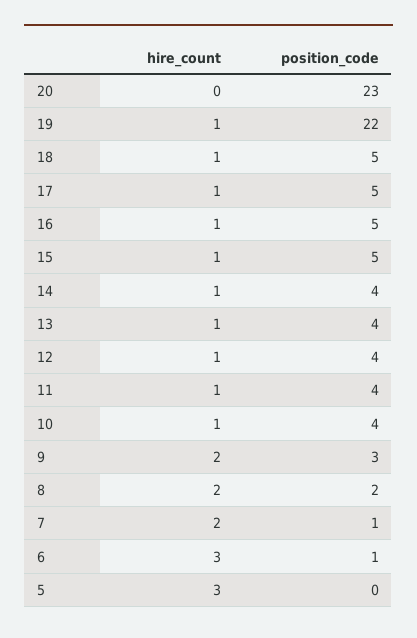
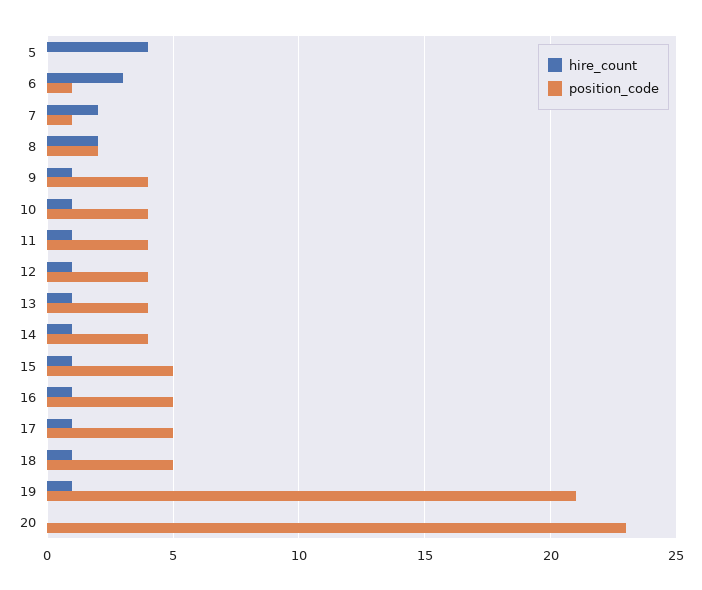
  {
    "hire_count": {
      "20": 0,
      "19": 1,
      "18": 1,
      "17": 1,
      "16": 1,
      "15": 1,
      "14": 1,
      "13": 1,
      "12": 1,
      "11": 1,
      "10": 1,
-     "9": 2,
+     "9": 1,
      "8": 2,
      "7": 2,
      "6": 3,
-     "5": 3
+     "5": 4
    },
    "position_code": {
      "20": 23,
-     "19": 22,
+     "19": 21,
      "18": 5,
      "17": 5,
      "16": 5,
      "15": 5,
      "14": 4,
      "13": 4,
      "12": 4,
      "11": 4,
      "10": 4,
-     "9": 3,
+     "9": 4,
      "8": 2,
      "7": 1,
      "6": 1,
      "5": 0
    }
  }

